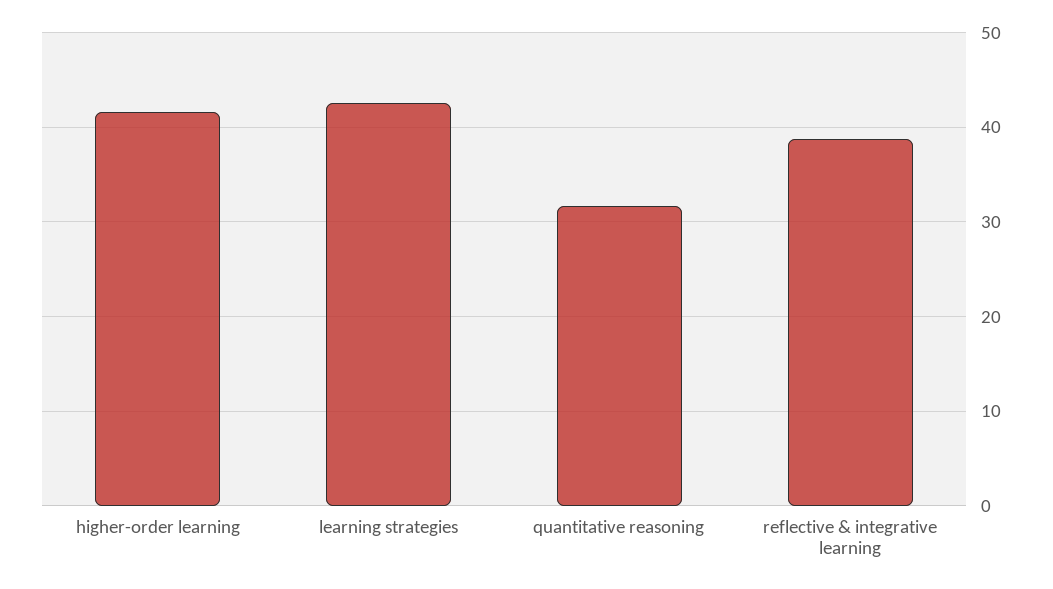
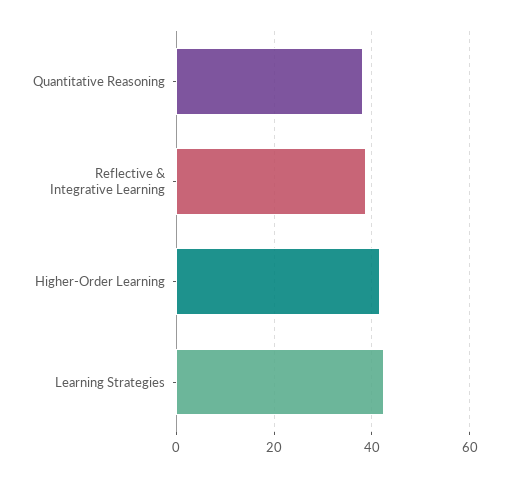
  {
    "higher-order learning": 42,
    "learning strategies": 43,
-   "quantitative reasoning": 32,
+   "quantitative reasoning": 38,
    "reflective & integrative learning": 39
  }

